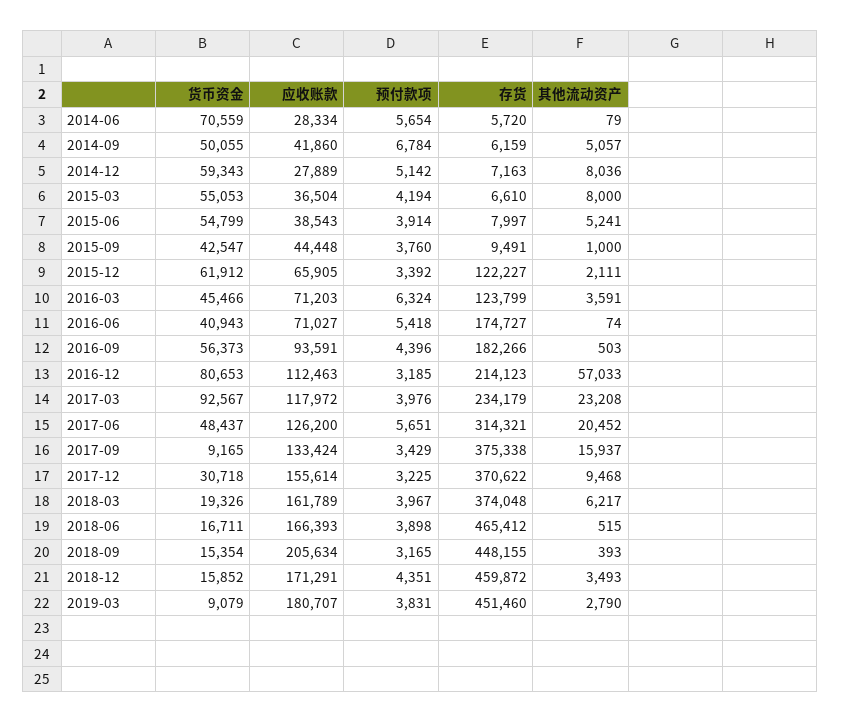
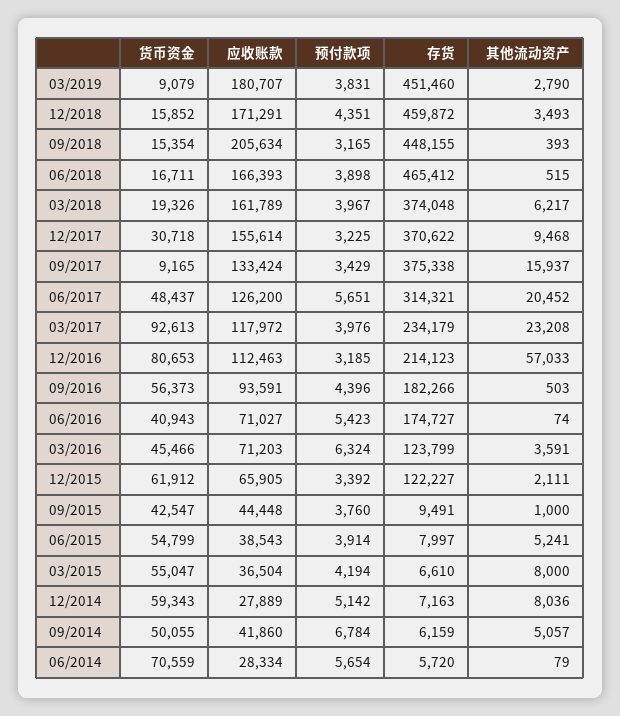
  {
    "货币资金": {
      "2014-06": 70559,
      "2014-09": 50055,
      "2014-12": 59343,
-     "2015-03": 55053,
+     "2015-03": 55047,
      "2015-06": 54799,
      "2015-09": 42547,
      "2015-12": 61912,
      "2016-03": 45466,
      "2016-06": 40943,
      "2016-09": 56373,
      "2016-12": 80653,
-     "2017-03": 92567,
+     "2017-03": 92613,
      "2017-06": 48437,
      "2017-09": 9165,
      "2017-12": 30718,
      "2018-03": 19326,
      "2018-06": 16711,
      "2018-09": 15354,
      "2018-12": 15852,
      "2019-03": 9079
    },
    "应收账款": {
      "2014-06": 28334,
      "2014-09": 41860,
      "2014-12": 27889,
      "2015-03": 36504,
      "2015-06": 38543,
      "2015-09": 44448,
      "2015-12": 65905,
      "2016-03": 71203,
      "2016-06": 71027,
      "2016-09": 93591,
      "2016-12": 112463,
      "2017-03": 117972,
      "2017-06": 126200,
      "2017-09": 133424,
      "2017-12": 155614,
      "2018-03": 161789,
      "2018-06": 166393,
      "2018-09": 205634,
      "2018-12": 171291,
      "2019-03": 180707
    },
    "预付款项": {
      "2014-06": 5654,
      "2014-09": 6784,
      "2014-12": 5142,
      "2015-03": 4194,
      "2015-06": 3914,
      "2015-09": 3760,
      "2015-12": 3392,
      "2016-03": 6324,
-     "2016-06": 5418,
+     "2016-06": 5423,
      "2016-09": 4396,
      "2016-12": 3185,
      "2017-03": 3976,
      "2017-06": 5651,
      "2017-09": 3429,
      "2017-12": 3225,
      "2018-03": 3967,
      "2018-06": 3898,
      "2018-09": 3165,
      "2018-12": 4351,
      "2019-03": 3831
    },
    "存货": {
      "2014-06": 5720,
      "2014-09": 6159,
      "2014-12": 7163,
      "2015-03": 6610,
      "2015-06": 7997,
      "2015-09": 9491,
      "2015-12": 122227,
      "2016-03": 123799,
      "2016-06": 174727,
      "2016-09": 182266,
      "2016-12": 214123,
      "2017-03": 234179,
      "2017-06": 314321,
      "2017-09": 375338,
      "2017-12": 370622,
      "2018-03": 374048,
      "2018-06": 465412,
      "2018-09": 448155,
      "2018-12": 459872,
      "2019-03": 451460
    },
    "其他流动资产": {
      "2014-06": 79,
      "2014-09": 5057,
      "2014-12": 8036,
      "2015-03": 8000,
      "2015-06": 5241,
      "2015-09": 1000,
      "2015-12": 2111,
      "2016-03": 3591,
      "2016-06": 74,
      "2016-09": 503,
      "2016-12": 57033,
      "2017-03": 23208,
      "2017-06": 20452,
      "2017-09": 15937,
      "2017-12": 9468,
      "2018-03": 6217,
      "2018-06": 515,
      "2018-09": 393,
      "2018-12": 3493,
      "2019-03": 2790
    }
  }

